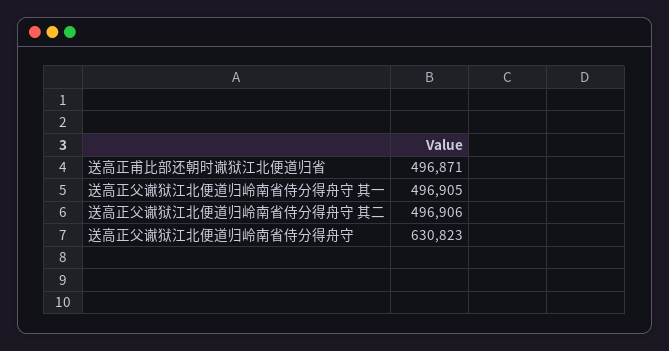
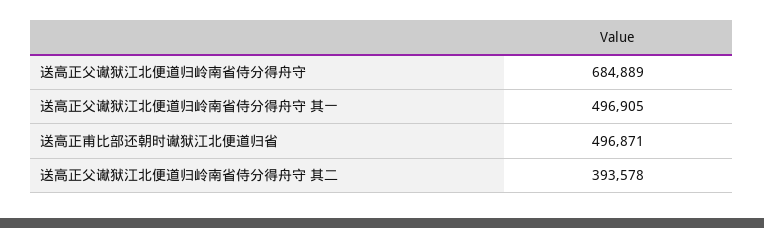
  {
    "送高正甫比部还朝时谳狱江北便道归省": 496871,
    "送高正父谳狱江北便道归岭南省侍分得舟守 其一": 496905,
-   "送高正父谳狱江北便道归岭南省侍分得舟守 其二": 496906,
+   "送高正父谳狱江北便道归岭南省侍分得舟守 其二": 393578,
-   "送高正父谳狱江北便道归岭南省侍分得舟守": 630823
+   "送高正父谳狱江北便道归岭南省侍分得舟守": 684889
  }

